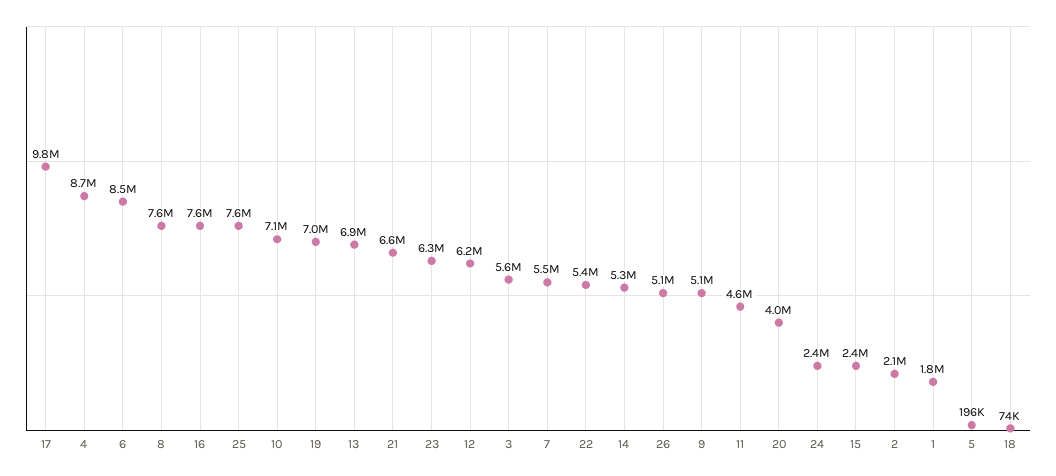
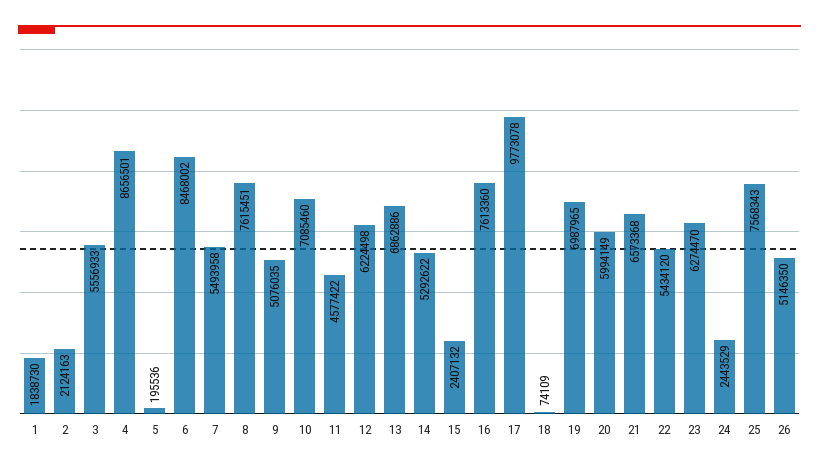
  {
    "17": 9773078,
    "4": 8656501,
    "6": 8468002,
    "8": 7615451,
    "16": 7613360,
    "25": 7568343,
    "10": 7085460,
    "19": 6987965,
    "13": 6862886,
    "21": 6573368,
    "23": 6274470,
    "12": 6224498,
    "3": 5556933,
    "7": 5493958,
    "22": 5434120,
    "14": 5292622,
    "26": 5146350,
    "9": 5076035,
    "11": 4577422,
-   "20": 4000000,
+   "20": 5994149,
    "24": 2443529,
    "15": 2407132,
    "2": 2124163,
    "1": 1838730,
    "5": 195536,
    "18": 74109
  }

